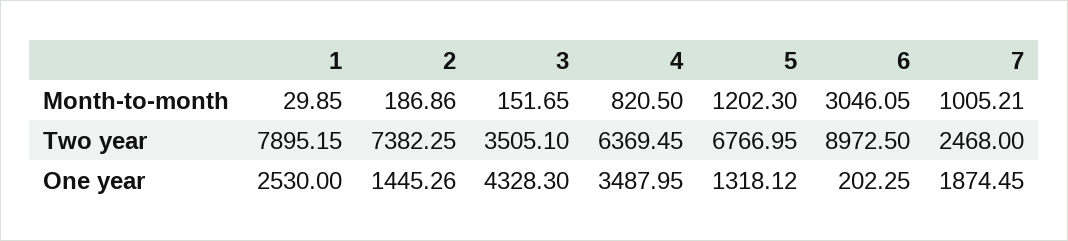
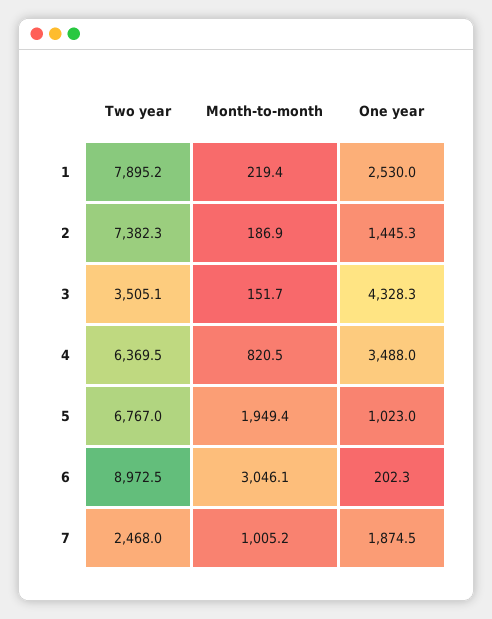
  {
    "1": {
-     "Month-to-month": 29.85,
+     "Month-to-month": 219.4,
      "Two year": 7895.15,
      "One year": 2530
    },
    "2": {
      "Month-to-month": 186.86,
      "Two year": 7382.25,
      "One year": 1445.26
    },
    "3": {
      "Month-to-month": 151.65,
      "Two year": 3505.1,
      "One year": 4328.3
    },
    "4": {
      "Month-to-month": 820.5,
      "Two year": 6369.45,
      "One year": 3487.95
    },
    "5": {
-     "Month-to-month": 1202.3,
+     "Month-to-month": 1949.4,
      "Two year": 6766.95,
-     "One year": 1318.12
+     "One year": 1023
    },
    "6": {
      "Month-to-month": 3046.05,
      "Two year": 8972.5,
      "One year": 202.25
    },
    "7": {
      "Month-to-month": 1005.21,
      "Two year": 2468,
      "One year": 1874.45
    }
  }

